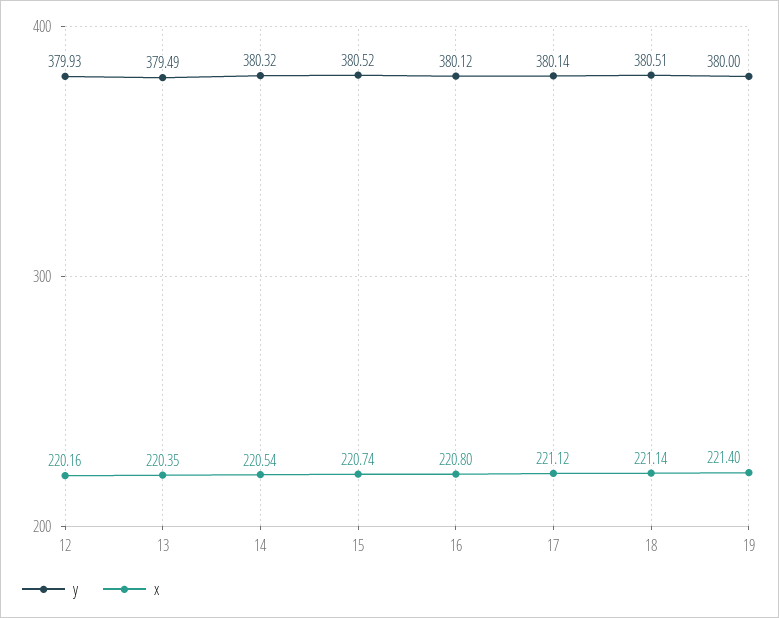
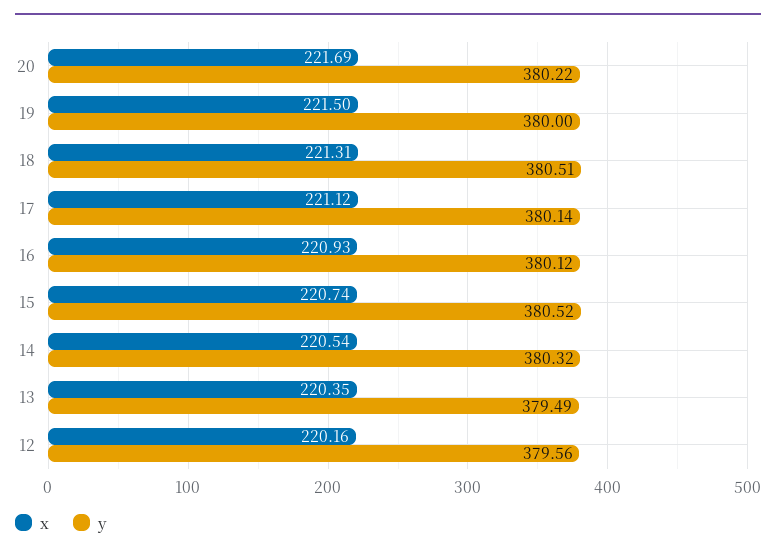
  {
    "y": {
-     "12": 379.93,
+     "12": 379.56,
      "13": 379.49,
      "14": 380.32,
      "15": 380.52,
      "16": 380.12,
      "17": 380.14,
      "18": 380.51,
-     "19": 380
+     "19": 380,
+     "20": 380.22
    },
    "x": {
      "12": 220.16,
      "13": 220.35,
      "14": 220.54,
      "15": 220.74,
-     "16": 220.8,
+     "16": 220.93,
      "17": 221.12,
-     "18": 221.14,
+     "18": 221.31,
-     "19": 221.4
+     "19": 221.5,
+     "20": 221.69
    }
  }

